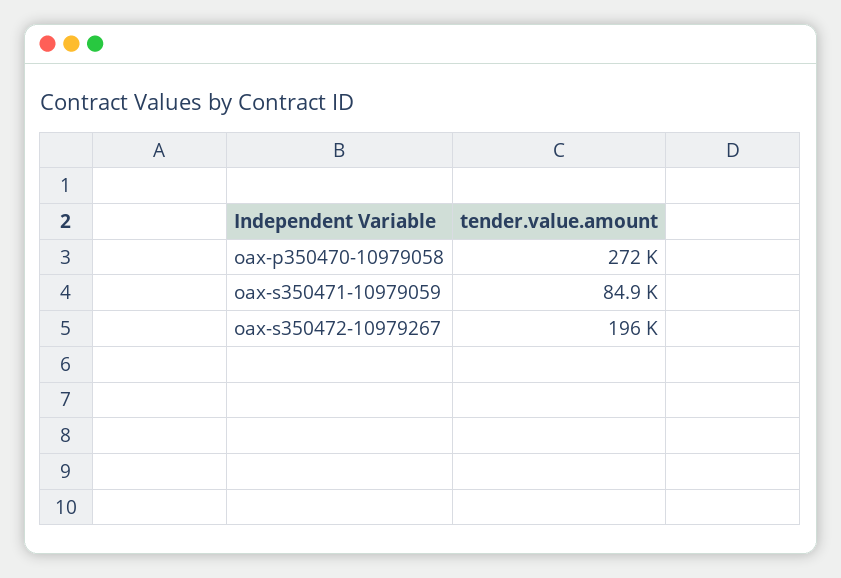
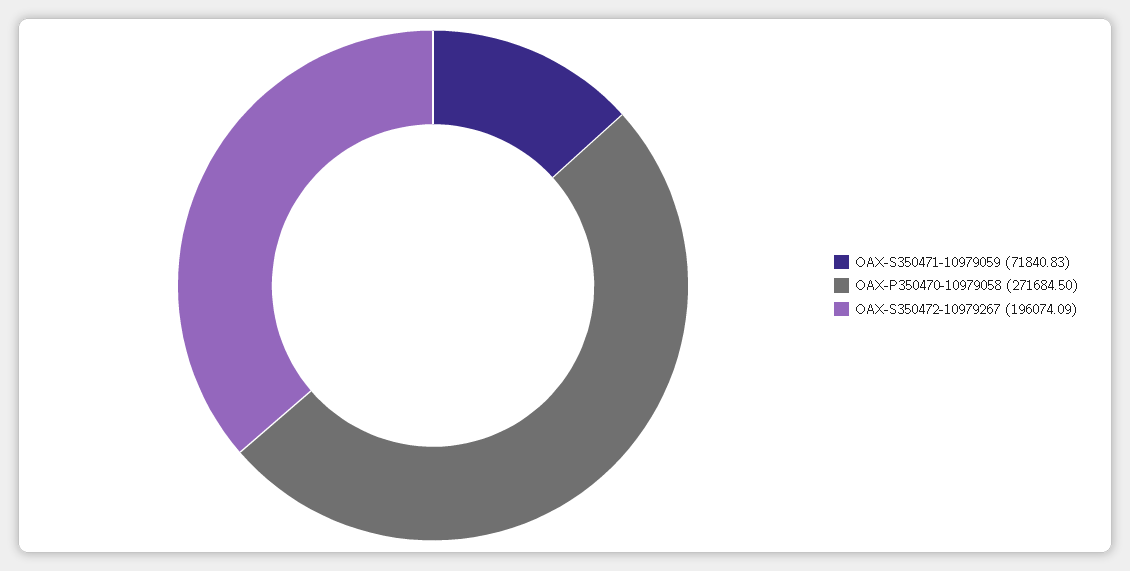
  {
    "oax-p350470-10979058": 271684.5,
-   "oax-s350471-10979059": 84900,
+   "oax-s350471-10979059": 71840.83,
    "oax-s350472-10979267": 196074.09
  }

